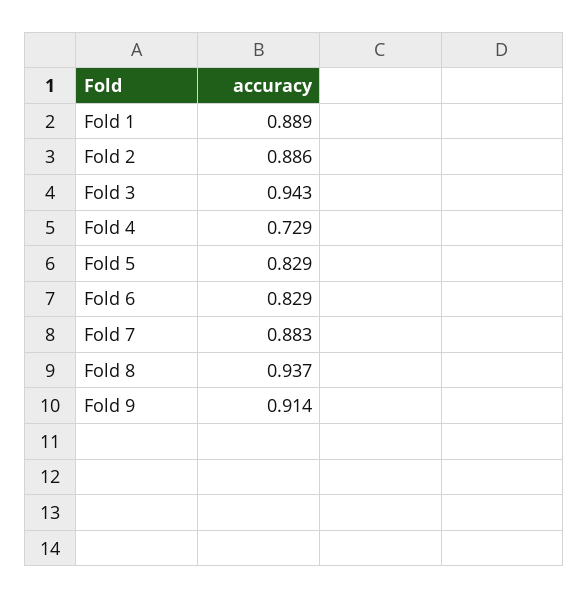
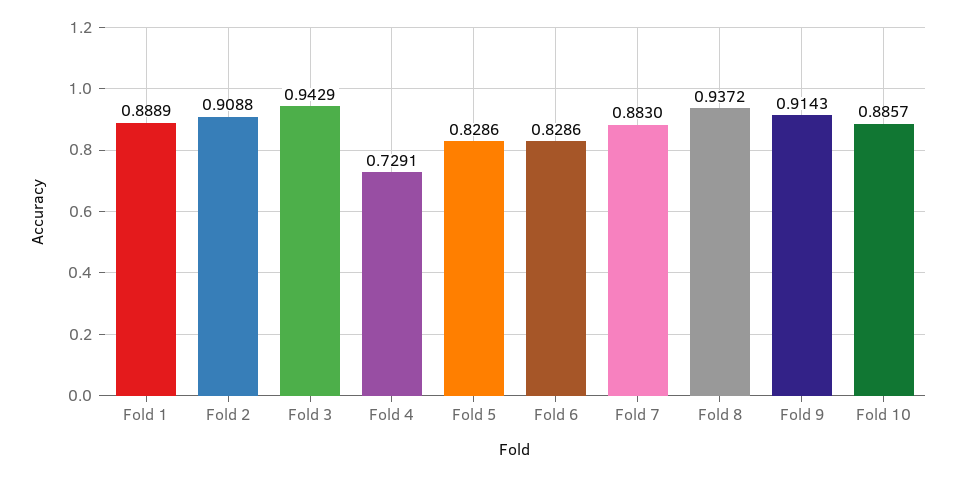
  {
    "Fold 1": 0.8889,
-   "Fold 2": 0.886,
+   "Fold 2": 0.9088,
    "Fold 3": 0.9429,
    "Fold 4": 0.7291,
    "Fold 5": 0.8286,
    "Fold 6": 0.8286,
    "Fold 7": 0.883,
    "Fold 8": 0.9372,
-   "Fold 9": 0.9143
+   "Fold 9": 0.9143,
+   "Fold 10": 0.8857
  }

